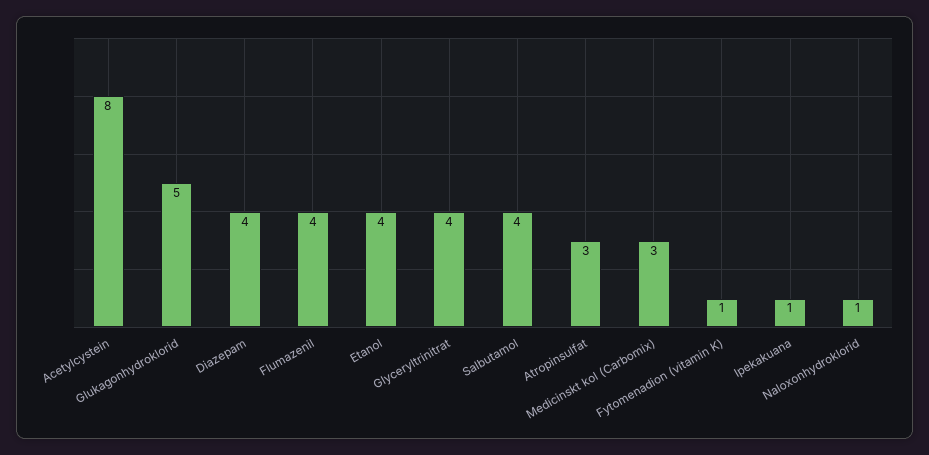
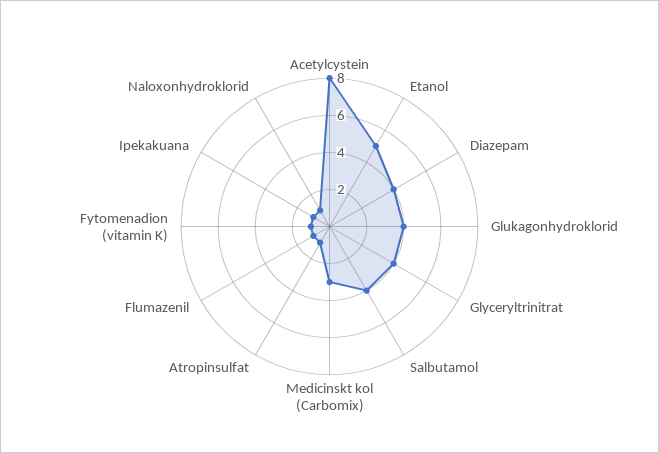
  {
    "Acetylcystein": 8,
-   "Glukagonhydroklorid": 5,
+   "Glukagonhydroklorid": 4,
    "Diazepam": 4,
-   "Flumazenil": 4,
+   "Flumazenil": 1,
-   "Etanol": 4,
+   "Etanol": 5,
    "Glyceryltrinitrat": 4,
    "Salbutamol": 4,
-   "Atropinsulfat": 3,
+   "Atropinsulfat": 1,
    "Medicinskt kol (Carbomix)": 3,
    "Fytomenadion (vitamin K)": 1,
    "Ipekakuana": 1,
    "Naloxonhydroklorid": 1
  }

